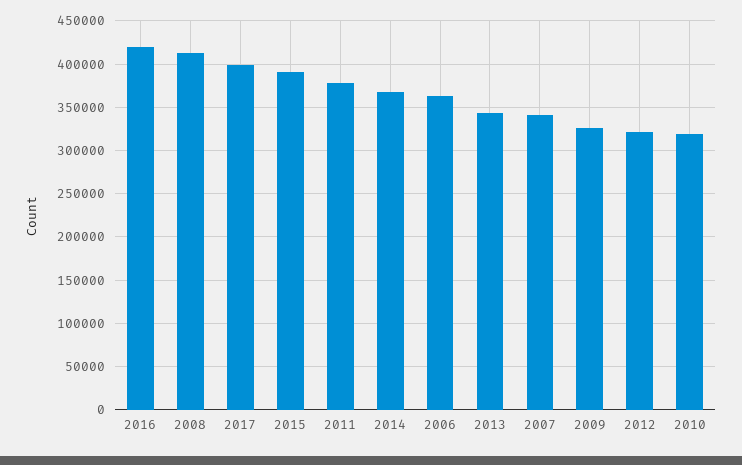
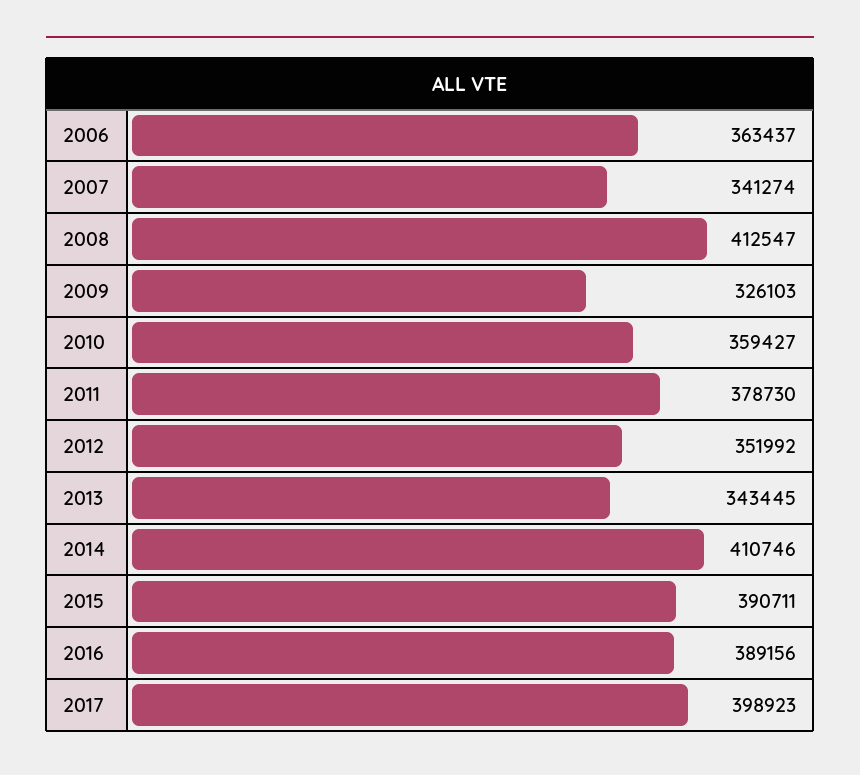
  {
-   "2016": 420000,
+   "2016": 389156,
    "2008": 412547,
    "2017": 398923,
    "2015": 390711,
    "2011": 378730,
-   "2014": 370000,
+   "2014": 410746,
    "2006": 363437,
    "2013": 343445,
    "2007": 341274,
    "2009": 326103,
-   "2012": 320000,
+   "2012": 351992,
-   "2010": 320000
+   "2010": 359427
  }

